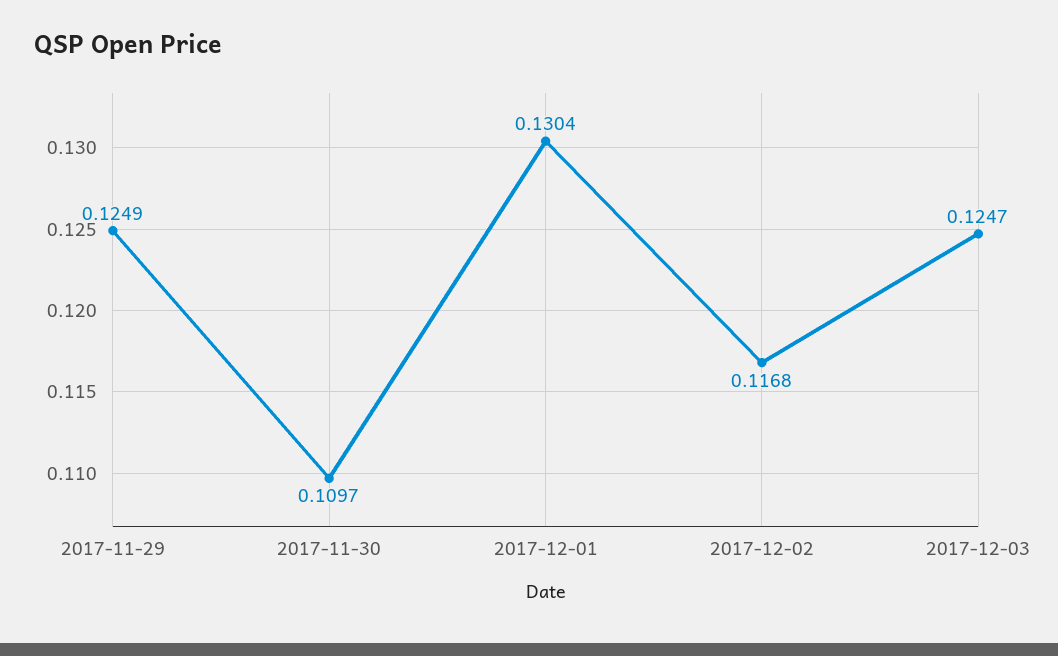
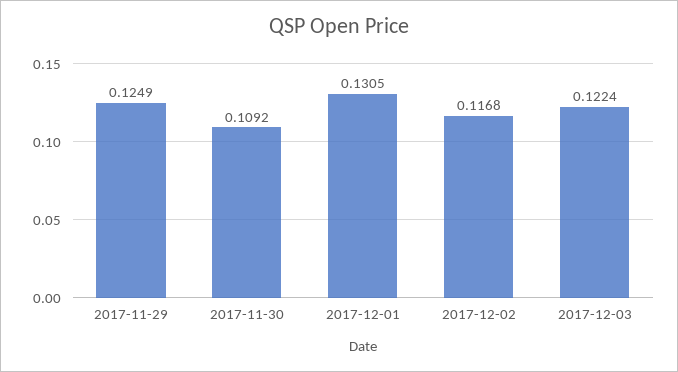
  {
    "2017-11-29": 0.1249,
-   "2017-11-30": 0.1097,
+   "2017-11-30": 0.1092,
-   "2017-12-01": 0.1304,
+   "2017-12-01": 0.1305,
    "2017-12-02": 0.1168,
-   "2017-12-03": 0.1247
+   "2017-12-03": 0.1224
  }

